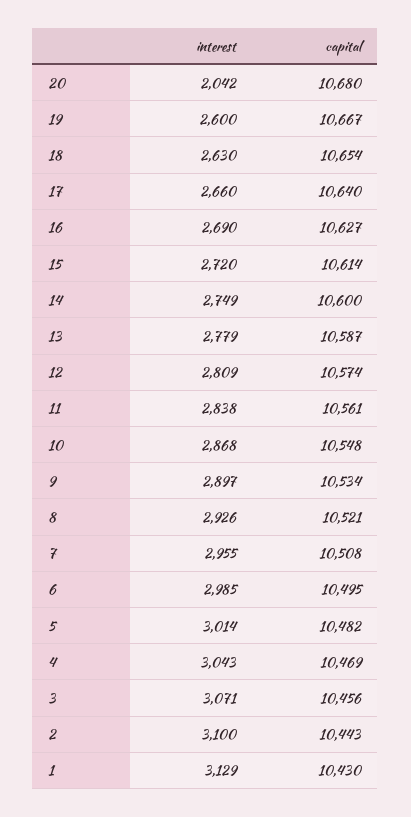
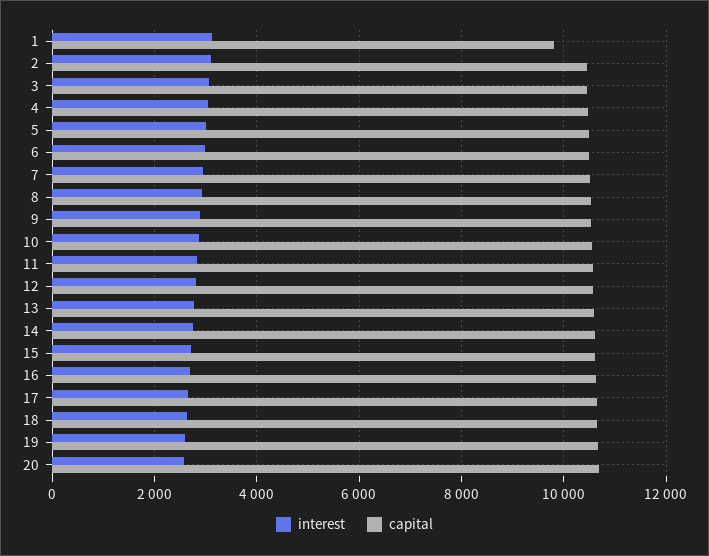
  {
    "interest": {
-     "20": 2042,
+     "20": 2600,
      "19": 2600,
      "18": 2630,
      "17": 2660,
      "16": 2690,
      "15": 2720,
      "14": 2749,
      "13": 2779,
      "12": 2809,
      "11": 2838,
      "10": 2868,
      "9": 2897,
      "8": 2926,
      "7": 2955,
      "6": 2985,
      "5": 3014,
      "4": 3043,
      "3": 3071,
      "2": 3100,
      "1": 3129
    },
    "capital": {
      "20": 10680,
      "19": 10667,
      "18": 10654,
      "17": 10640,
      "16": 10627,
      "15": 10614,
      "14": 10600,
      "13": 10587,
      "12": 10574,
      "11": 10561,
      "10": 10548,
      "9": 10534,
      "8": 10521,
      "7": 10508,
      "6": 10495,
      "5": 10482,
      "4": 10469,
      "3": 10456,
      "2": 10443,
-     "1": 10430
+     "1": 9800
    }
  }

